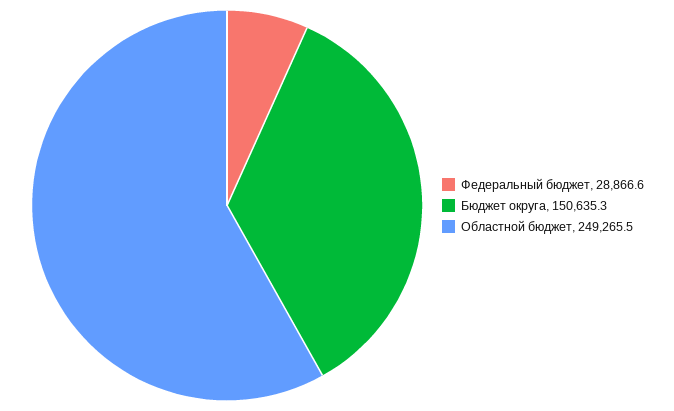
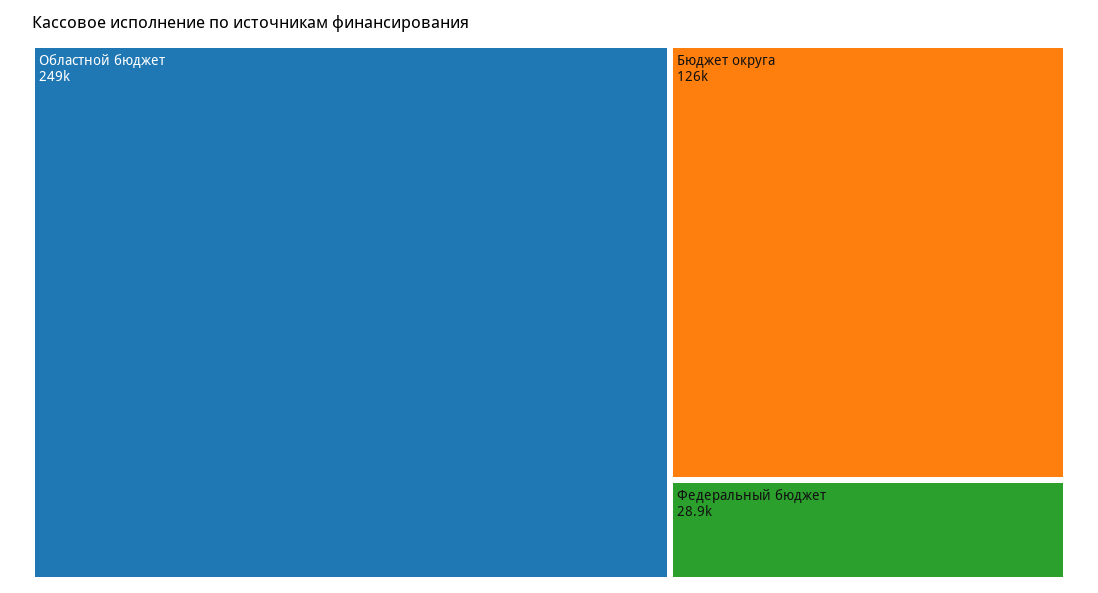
  {
    "Федеральный бюджет": 28866.6,
-   "Бюджет округа": 150635.3,
+   "Бюджет округа": 126000,
    "Областной бюджет": 249265.5
  }

